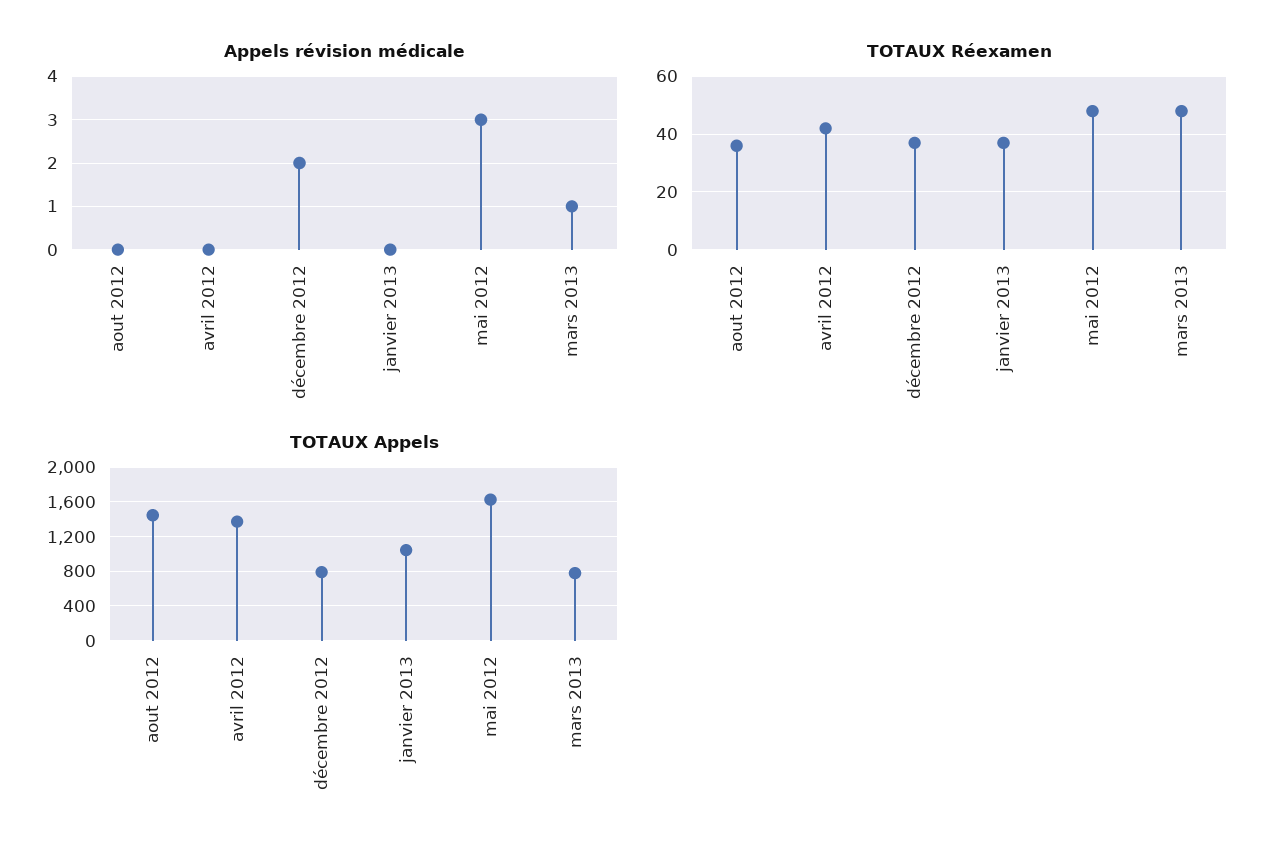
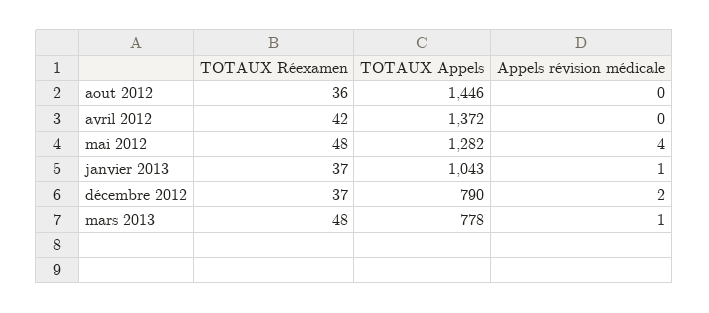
  {
    "Appels révision médicale": {
      "aout 2012": 0,
      "avril 2012": 0,
      "décembre 2012": 2,
-     "janvier 2013": 0,
+     "janvier 2013": 1,
-     "mai 2012": 3,
+     "mai 2012": 4,
      "mars 2013": 1
    },
    "TOTAUX Réexamen": {
      "aout 2012": 36,
      "avril 2012": 42,
      "décembre 2012": 37,
      "janvier 2013": 37,
      "mai 2012": 48,
      "mars 2013": 48
    },
    "TOTAUX Appels": {
      "aout 2012": 1446,
      "avril 2012": 1372,
      "décembre 2012": 790,
      "janvier 2013": 1043,
-     "mai 2012": 1600,
+     "mai 2012": 1282,
      "mars 2013": 778
    }
  }

